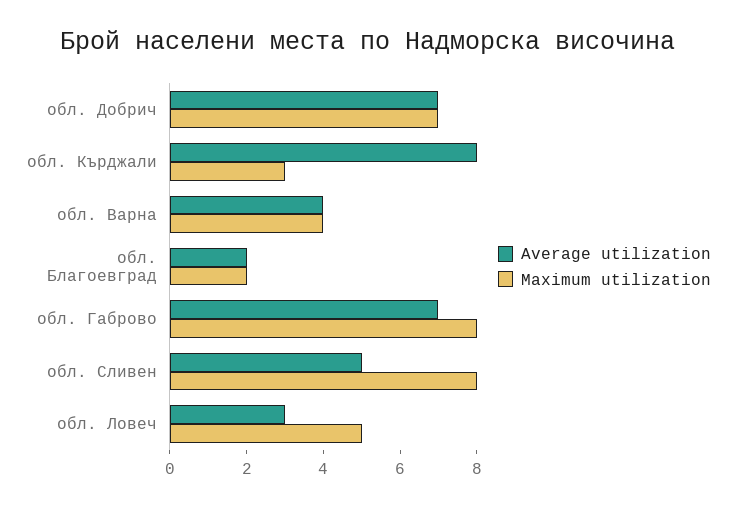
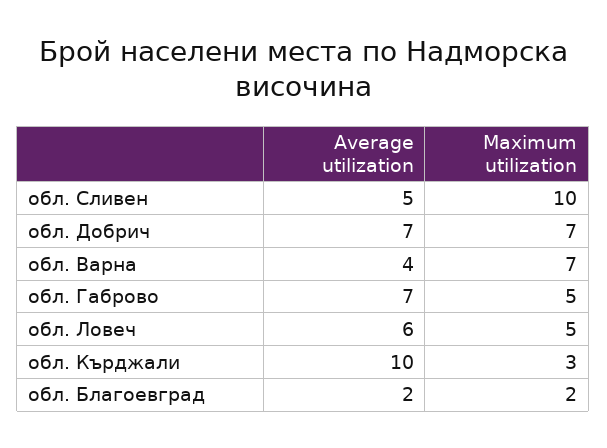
  {
    "Average utilization": {
      "обл. Добрич": 7,
-     "обл. Кърджали": 8,
+     "обл. Кърджали": 10,
      "обл. Варна": 4,
      "обл. Благоевград": 2,
      "обл. Габрово": 7,
      "обл. Сливен": 5,
-     "обл. Ловеч": 3
+     "обл. Ловеч": 6
    },
    "Maximum utilization": {
      "обл. Добрич": 7,
      "обл. Кърджали": 3,
-     "обл. Варна": 4,
+     "обл. Варна": 7,
      "обл. Благоевград": 2,
-     "обл. Габрово": 8,
+     "обл. Габрово": 5,
-     "обл. Сливен": 8,
+     "обл. Сливен": 10,
      "обл. Ловеч": 5
    }
  }

